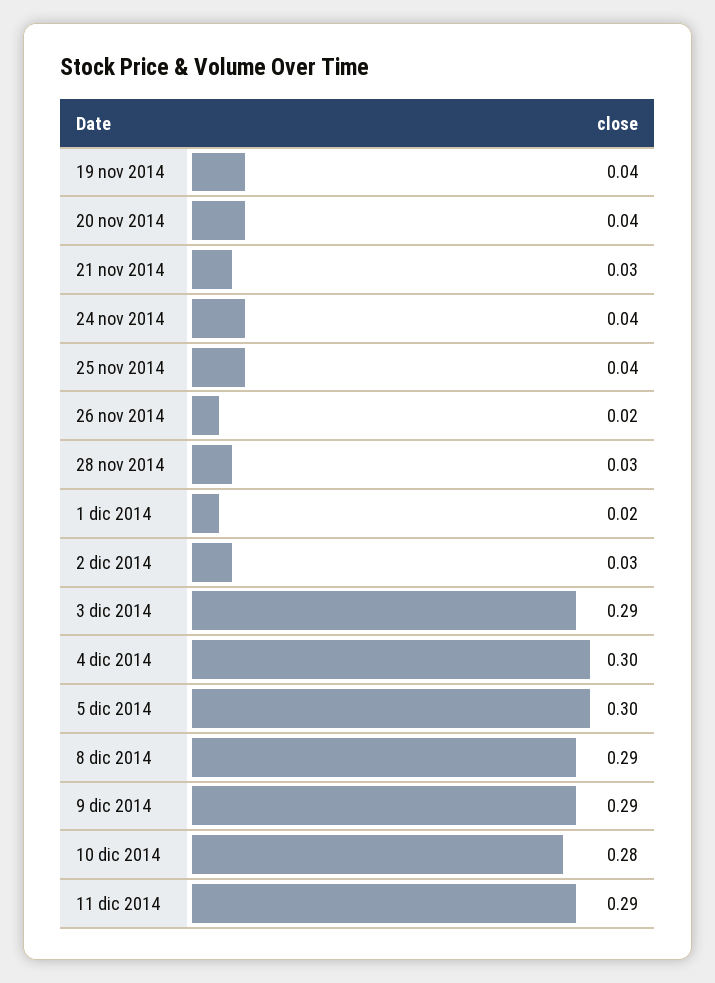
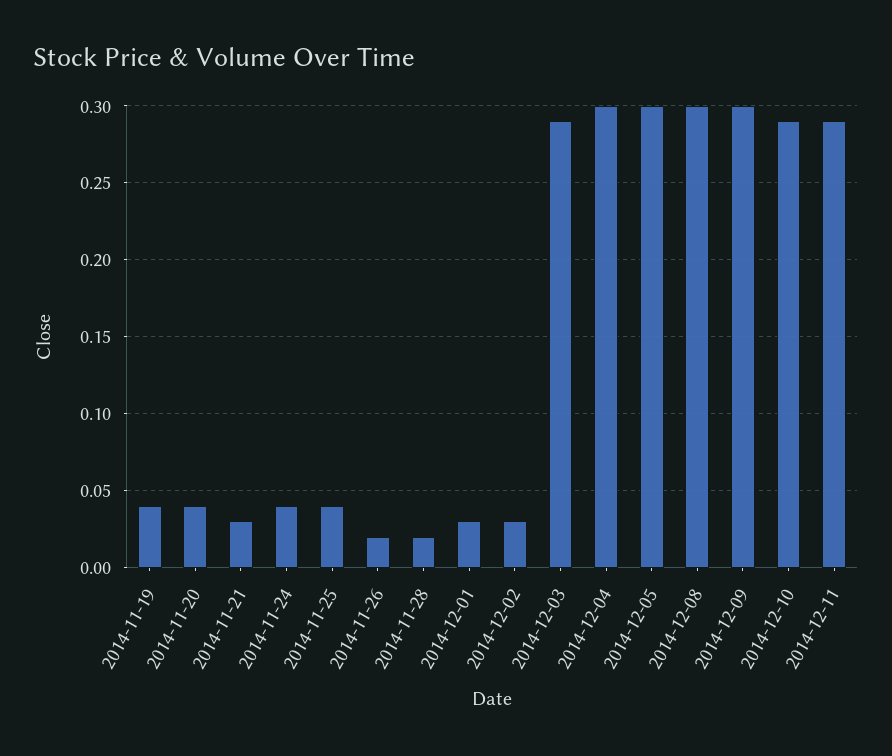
  {
    "19 nov 2014": 0.04,
    "20 nov 2014": 0.04,
    "21 nov 2014": 0.03,
    "24 nov 2014": 0.04,
    "25 nov 2014": 0.04,
    "26 nov 2014": 0.02,
-   "28 nov 2014": 0.03,
+   "28 nov 2014": 0.02,
-   "1 dic 2014": 0.02,
+   "1 dic 2014": 0.03,
    "2 dic 2014": 0.03,
    "3 dic 2014": 0.29,
    "4 dic 2014": 0.3,
    "5 dic 2014": 0.3,
-   "8 dic 2014": 0.29,
+   "8 dic 2014": 0.3,
-   "9 dic 2014": 0.29,
+   "9 dic 2014": 0.3,
-   "10 dic 2014": 0.28,
+   "10 dic 2014": 0.29,
    "11 dic 2014": 0.29
  }

